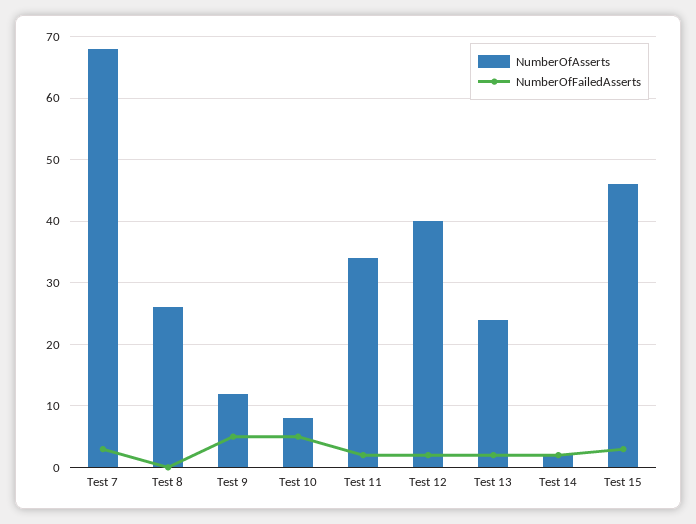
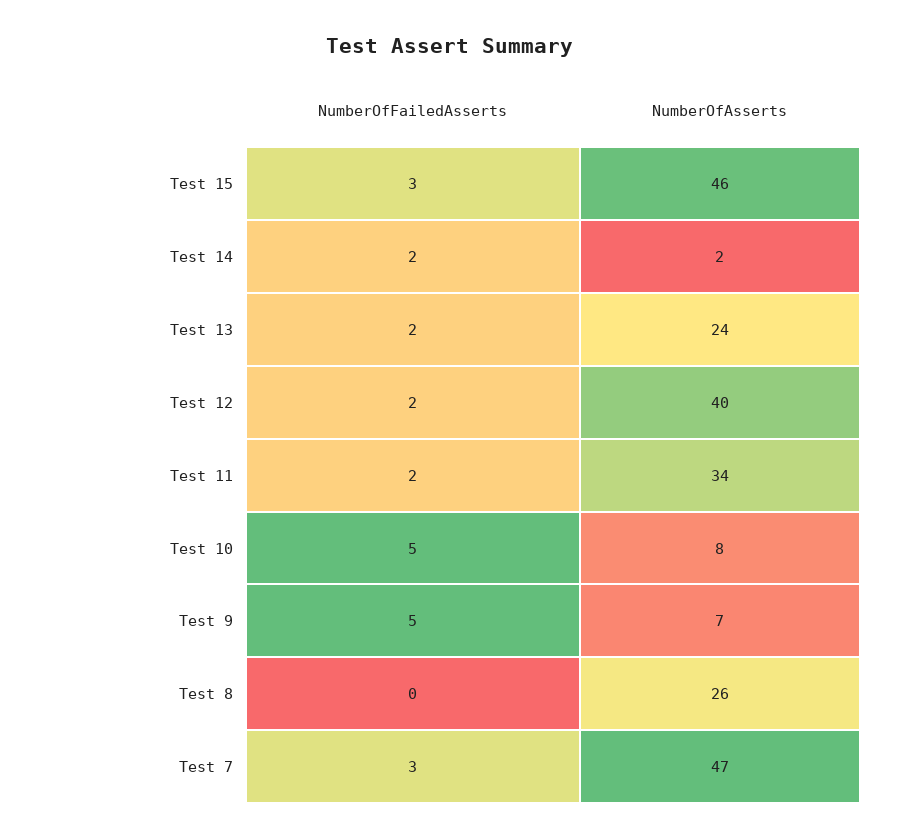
  {
    "NumberOfAsserts": {
-     "Test 7": 68,
+     "Test 7": 47,
      "Test 8": 26,
-     "Test 9": 12,
+     "Test 9": 7,
      "Test 10": 8,
      "Test 11": 34,
      "Test 12": 40,
      "Test 13": 24,
      "Test 14": 2,
      "Test 15": 46
    },
    "NumberOfFailedAsserts": {
      "Test 7": 3,
      "Test 8": 0,
      "Test 9": 5,
      "Test 10": 5,
      "Test 11": 2,
      "Test 12": 2,
      "Test 13": 2,
      "Test 14": 2,
      "Test 15": 3
    }
  }

